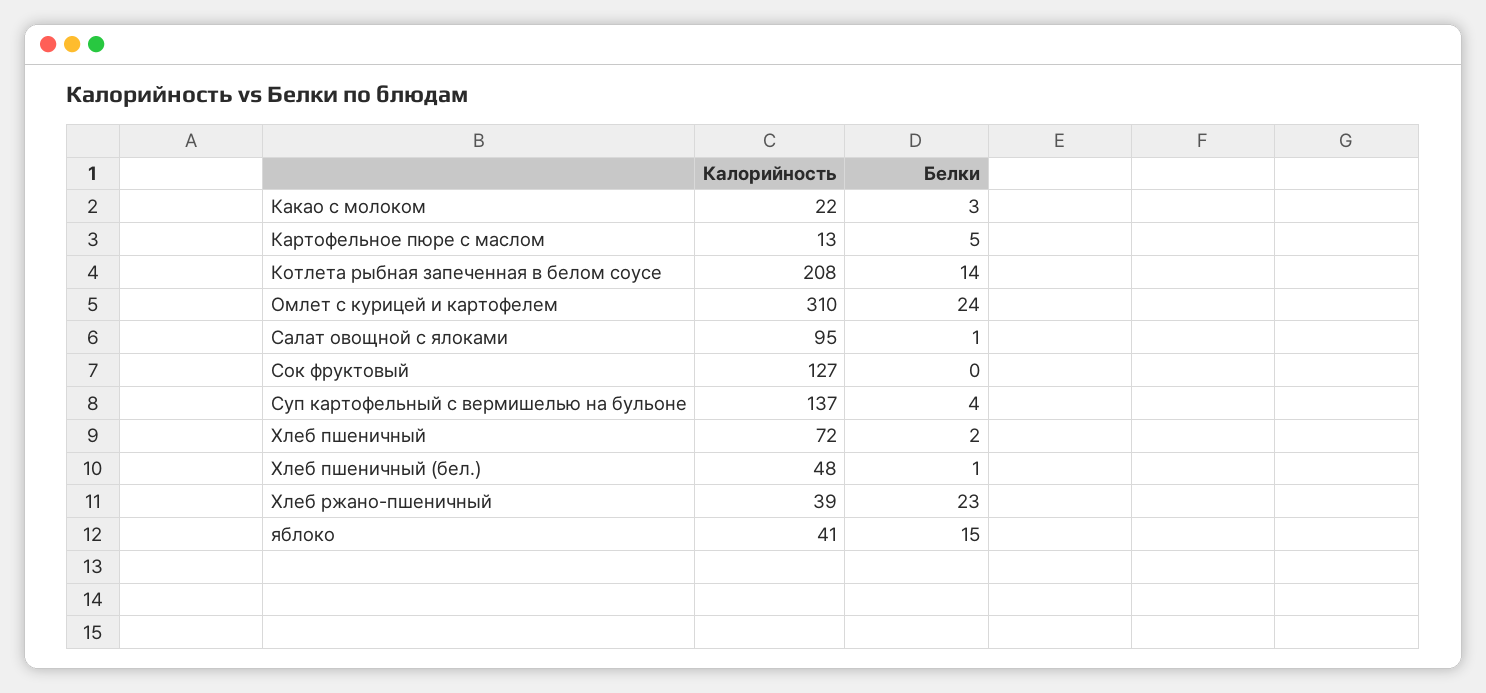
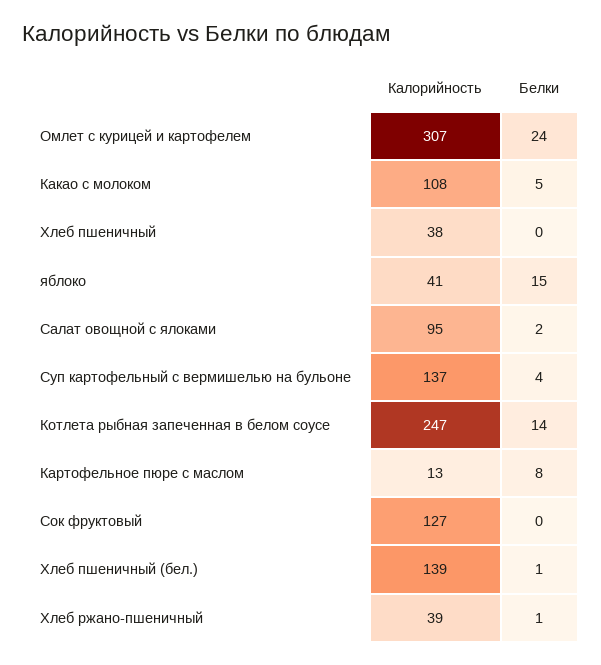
  {
    "Калорийность": {
-     "Какао с молоком": 22,
+     "Какао с молоком": 108,
      "Картофельное пюре с маслом": 13,
-     "Котлета рыбная запеченная в белом соусе": 208,
+     "Котлета рыбная запеченная в белом соусе": 247,
-     "Омлет с курицей и картофелем": 310,
+     "Омлет с курицей и картофелем": 307,
      "Салат овощной с ялоками": 95,
      "Сок фруктовый": 127,
      "Суп картофельный с вермишелью на бульоне": 137,
-     "Хлеб пшеничный": 72,
+     "Хлеб пшеничный": 38,
-     "Хлеб пшеничный (бел.)": 48,
+     "Хлеб пшеничный (бел.)": 139,
      "Хлеб ржано-пшеничный": 39,
      "яблоко": 41
    },
    "Белки": {
-     "Какао с молоком": 3,
+     "Какао с молоком": 5,
-     "Картофельное пюре с маслом": 5,
+     "Картофельное пюре с маслом": 8,
      "Котлета рыбная запеченная в белом соусе": 14,
      "Омлет с курицей и картофелем": 24,
-     "Салат овощной с ялоками": 1,
+     "Салат овощной с ялоками": 2,
      "Сок фруктовый": 0,
      "Суп картофельный с вермишелью на бульоне": 4,
-     "Хлеб пшеничный": 2,
+     "Хлеб пшеничный": 0,
      "Хлеб пшеничный (бел.)": 1,
-     "Хлеб ржано-пшеничный": 23,
+     "Хлеб ржано-пшеничный": 1,
      "яблоко": 15
    }
  }

